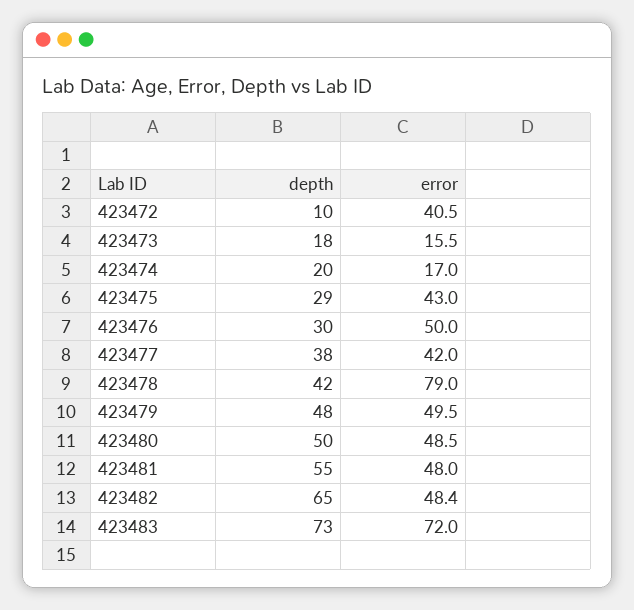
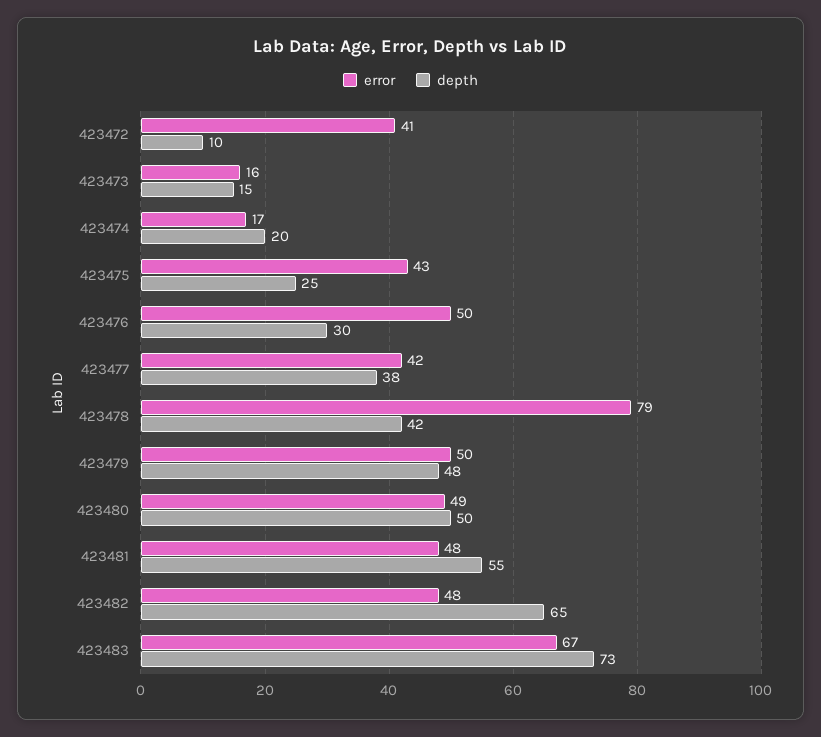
  {
    "depth": {
      "423472": 10,
-     "423473": 18,
+     "423473": 15,
      "423474": 20,
-     "423475": 29,
+     "423475": 25,
      "423476": 30,
      "423477": 38,
      "423478": 42,
      "423479": 48,
      "423480": 50,
      "423481": 55,
      "423482": 65,
      "423483": 73
    },
    "error": {
      "423472": 40.5,
      "423473": 15.5,
      "423474": 17,
      "423475": 43,
      "423476": 50,
      "423477": 42,
      "423478": 79,
      "423479": 49.5,
      "423480": 48.5,
      "423481": 48,
      "423482": 48.4,
-     "423483": 72
+     "423483": 67
    }
  }

